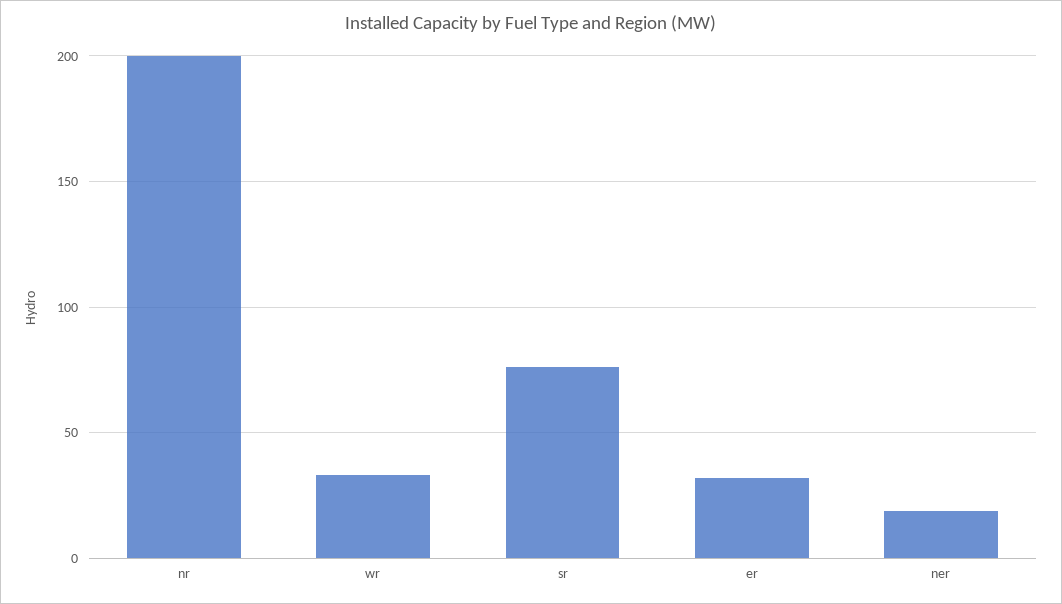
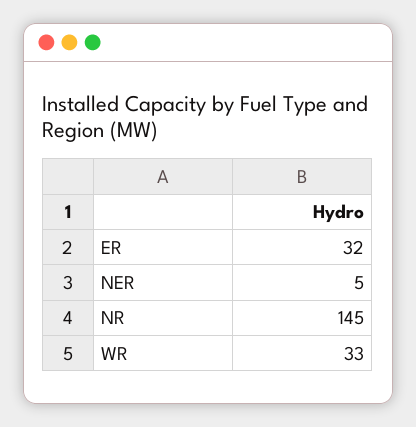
  {
-   "nr": 200,
+   "nr": 145,
    "wr": 33,
-   "sr": 75,
    "er": 32,
-   "ner": 20
+   "ner": 5
  }

